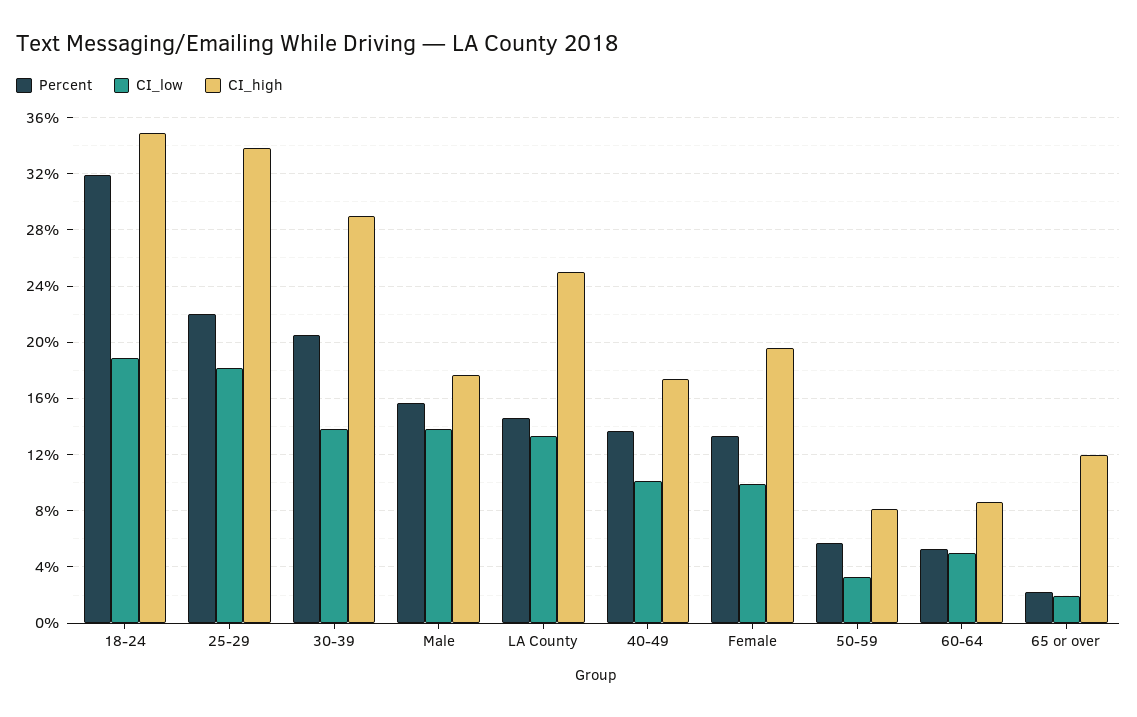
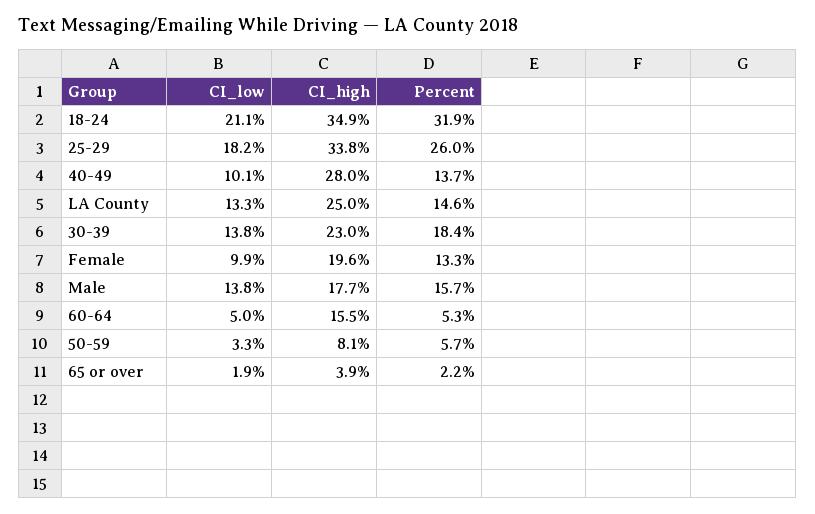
  {
    "Percent": {
      "18-24": 31.9,
-     "25-29": 22,
+     "25-29": 26,
-     "30-39": 20.5,
+     "30-39": 18.4,
      "Male": 15.7,
      "LA County": 14.6,
      "40-49": 13.7,
      "Female": 13.3,
      "50-59": 5.7,
      "60-64": 5.3,
      "65 or over": 2.2
    },
    "CI_low": {
-     "18-24": 19,
+     "18-24": 21.1,
      "25-29": 18.2,
      "30-39": 13.8,
      "Male": 13.8,
      "LA County": 13.3,
      "40-49": 10.1,
      "Female": 9.9,
      "50-59": 3.3,
      "60-64": 5,
      "65 or over": 1.9
    },
    "CI_high": {
      "18-24": 34.9,
      "25-29": 33.8,
-     "30-39": 29,
+     "30-39": 23,
      "Male": 17.7,
      "LA County": 25,
-     "40-49": 17.5,
+     "40-49": 28,
      "Female": 19.6,
      "50-59": 8.1,
-     "60-64": 8.5,
+     "60-64": 15.5,
-     "65 or over": 12
+     "65 or over": 3.9
    }
  }

